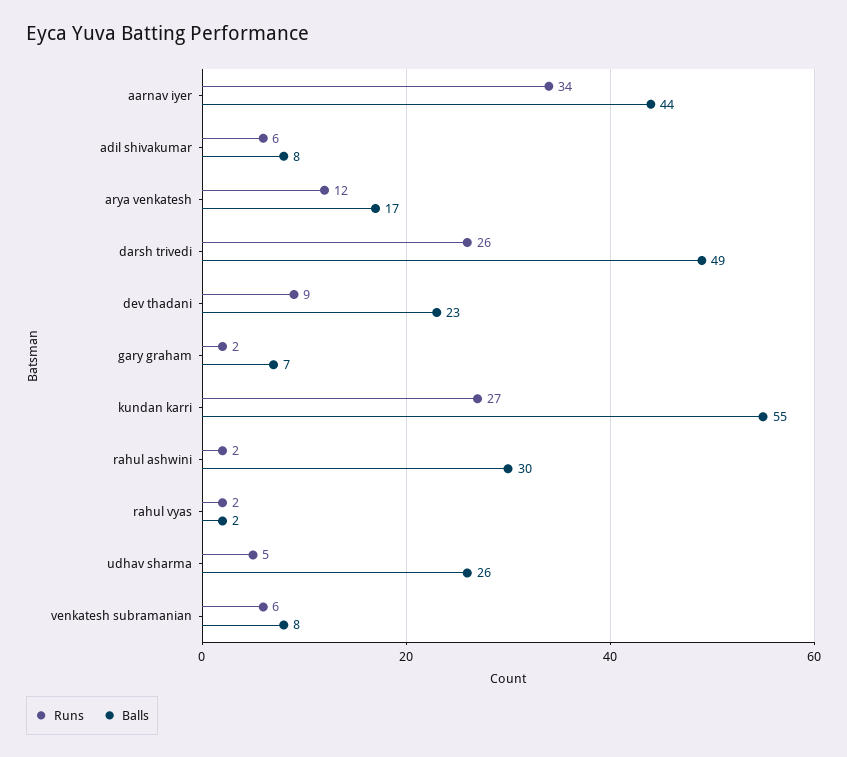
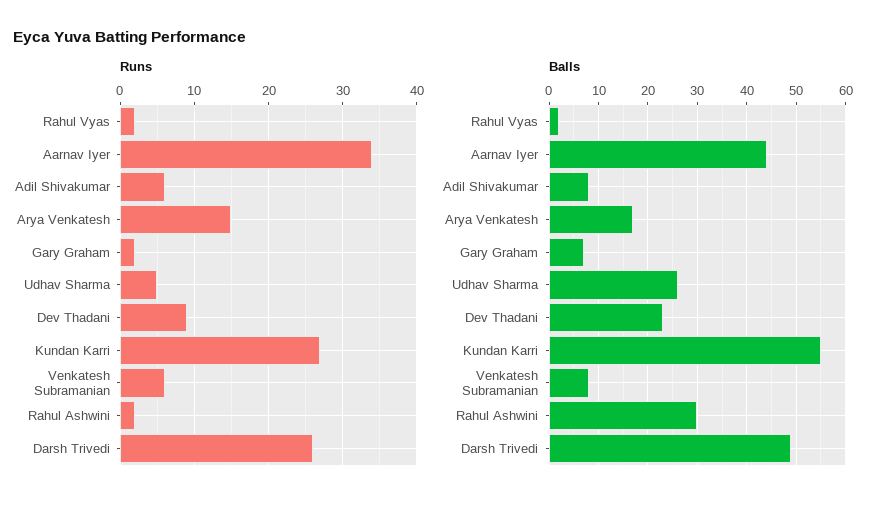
  {
    "Runs": {
      "aarnav iyer": 34,
      "adil shivakumar": 6,
-     "arya venkatesh": 12,
+     "arya venkatesh": 15,
      "darsh trivedi": 26,
      "dev thadani": 9,
      "gary graham": 2,
      "kundan karri": 27,
      "rahul ashwini": 2,
      "rahul vyas": 2,
      "udhav sharma": 5,
      "venkatesh subramanian": 6
    },
    "Balls": {
      "aarnav iyer": 44,
      "adil shivakumar": 8,
      "arya venkatesh": 17,
      "darsh trivedi": 49,
      "dev thadani": 23,
      "gary graham": 7,
      "kundan karri": 55,
      "rahul ashwini": 30,
      "rahul vyas": 2,
      "udhav sharma": 26,
      "venkatesh subramanian": 8
    }
  }

